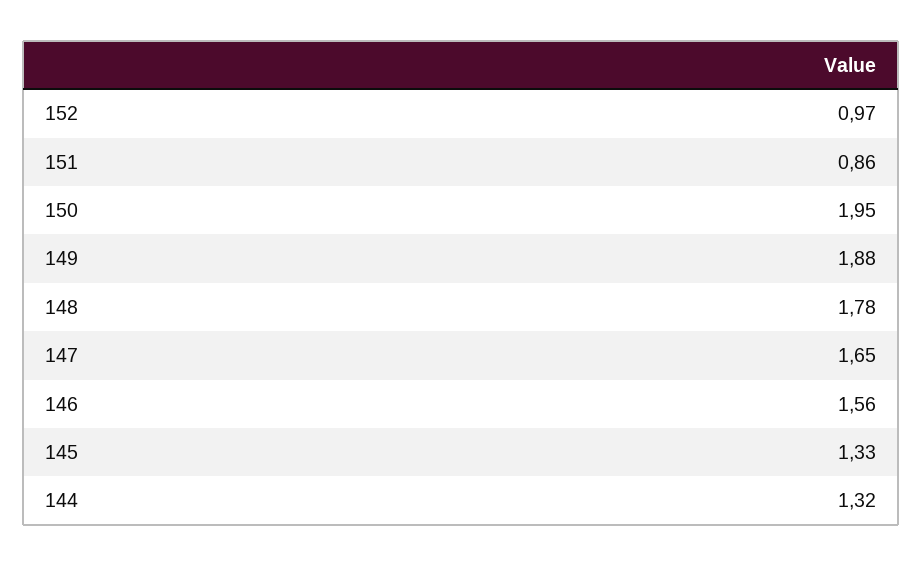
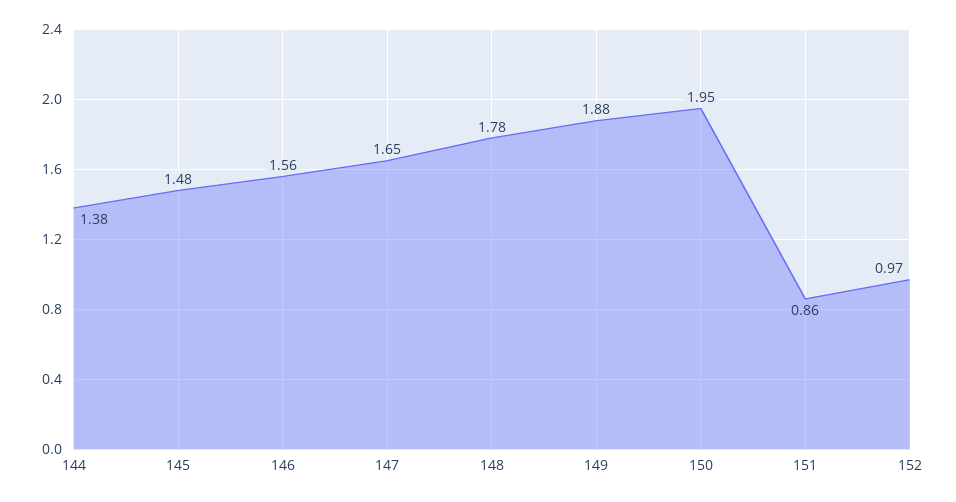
  {
    "152": 0.97,
    "151": 0.86,
    "150": 1.95,
    "149": 1.88,
    "148": 1.78,
    "147": 1.65,
    "146": 1.56,
-   "145": 1.33,
+   "145": 1.48,
-   "144": 1.32
+   "144": 1.38
  }

